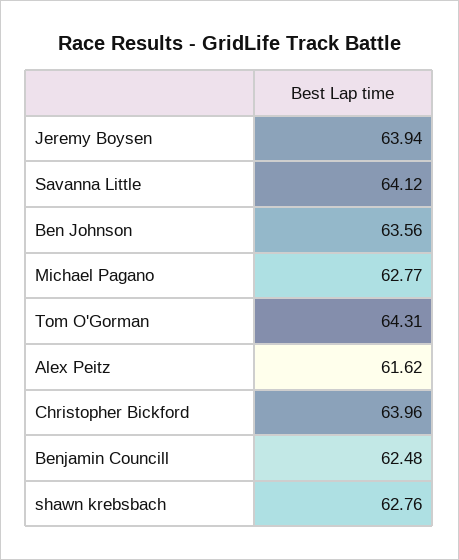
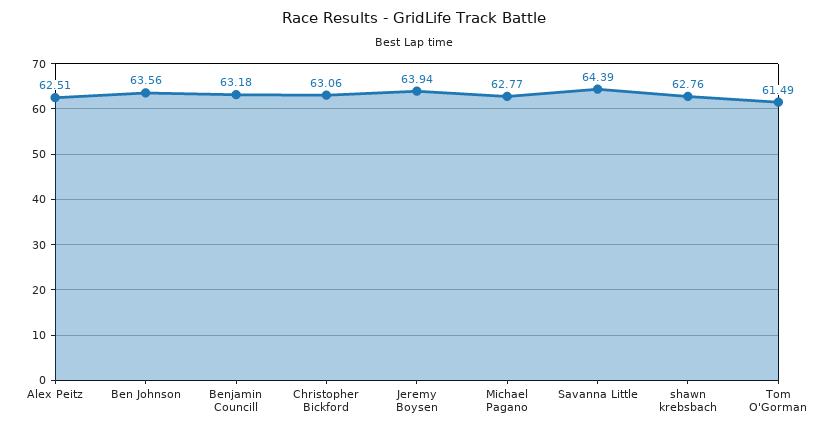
  {
    "Jeremy Boysen": 63.94,
-   "Savanna Little": 64.12,
+   "Savanna Little": 64.39,
    "Ben Johnson": 63.56,
    "Michael Pagano": 62.77,
-   "Tom O'Gorman": 64.31,
+   "Tom O'Gorman": 61.49,
-   "Alex Peitz": 61.62,
+   "Alex Peitz": 62.51,
-   "Christopher Bickford": 63.96,
+   "Christopher Bickford": 63.06,
-   "Benjamin Councill": 62.48,
+   "Benjamin Councill": 63.18,
    "shawn krebsbach": 62.76
  }

